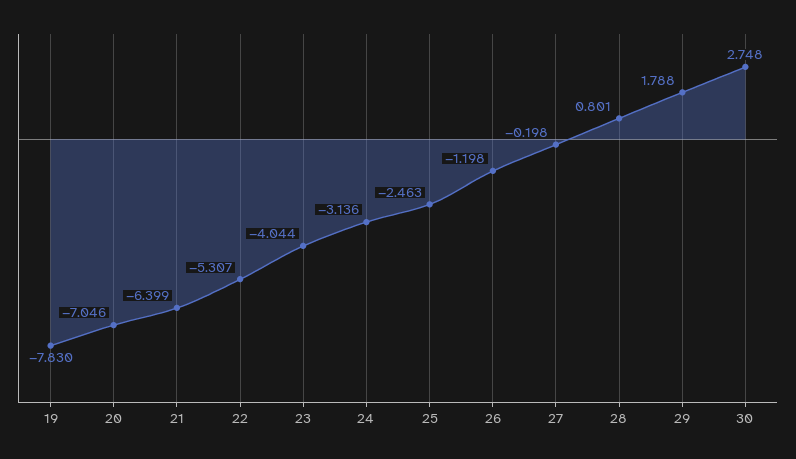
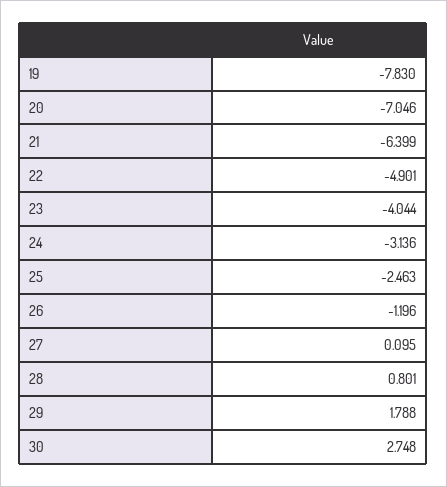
  {
    "19": -7.83,
    "20": -7.046,
    "21": -6.399,
-   "22": -5.307,
+   "22": -4.901,
    "23": -4.044,
    "24": -3.136,
    "25": -2.463,
-   "26": -1.198,
+   "26": -1.196,
-   "27": -0.198,
+   "27": 0.095,
    "28": 0.801,
    "29": 1.788,
    "30": 2.748
  }

